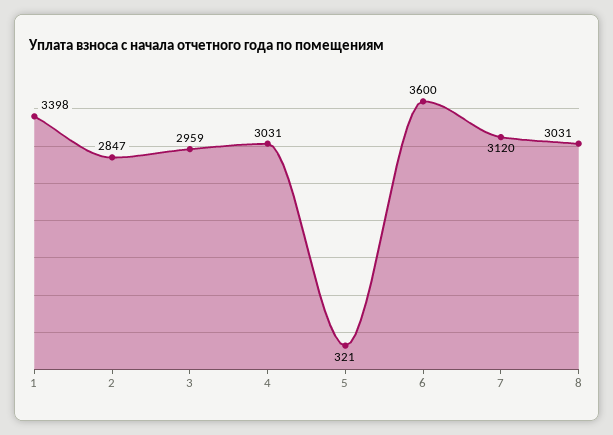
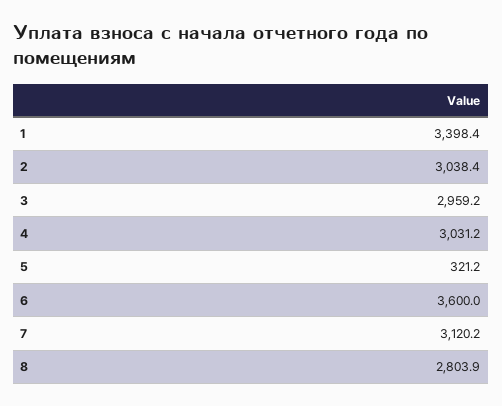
  {
    "1": 3398.4,
-   "2": 2847,
+   "2": 3038.4,
    "3": 2959.2,
    "4": 3031.2,
    "5": 321.2,
    "6": 3600,
    "7": 3120.2,
-   "8": 3031
+   "8": 2803.9
  }

